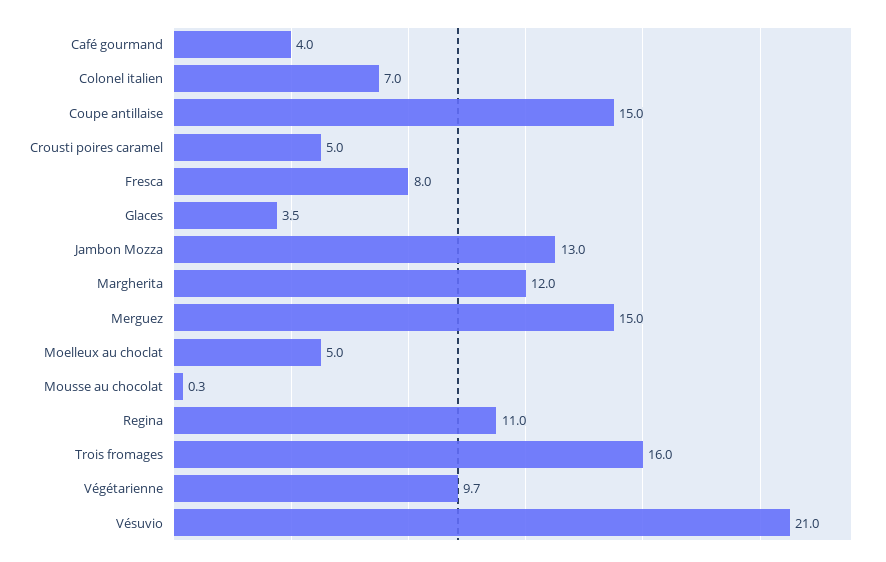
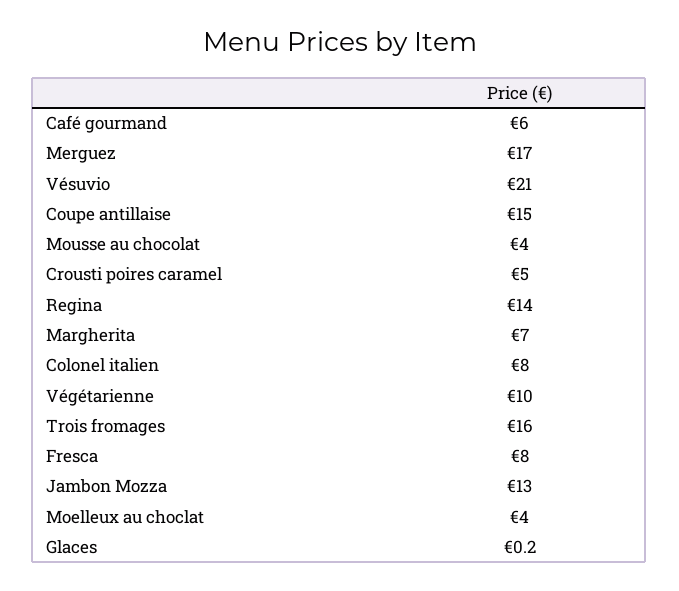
  {
-   "Café gourmand": 4,
+   "Café gourmand": 6,
-   "Colonel italien": 7,
+   "Colonel italien": 8,
    "Coupe antillaise": 15,
    "Crousti poires caramel": 5,
    "Fresca": 8,
-   "Glaces": 3.5,
+   "Glaces": 0.2,
    "Jambon Mozza": 13,
-   "Margherita": 12,
+   "Margherita": 7,
-   "Merguez": 15,
+   "Merguez": 17,
-   "Moelleux au choclat": 5,
+   "Moelleux au choclat": 4,
-   "Mousse au chocolat": 0.3,
+   "Mousse au chocolat": 4,
-   "Regina": 11,
+   "Regina": 14,
    "Trois fromages": 16,
-   "Végétarienne": 9.7,
+   "Végétarienne": 10,
    "Vésuvio": 21
  }

